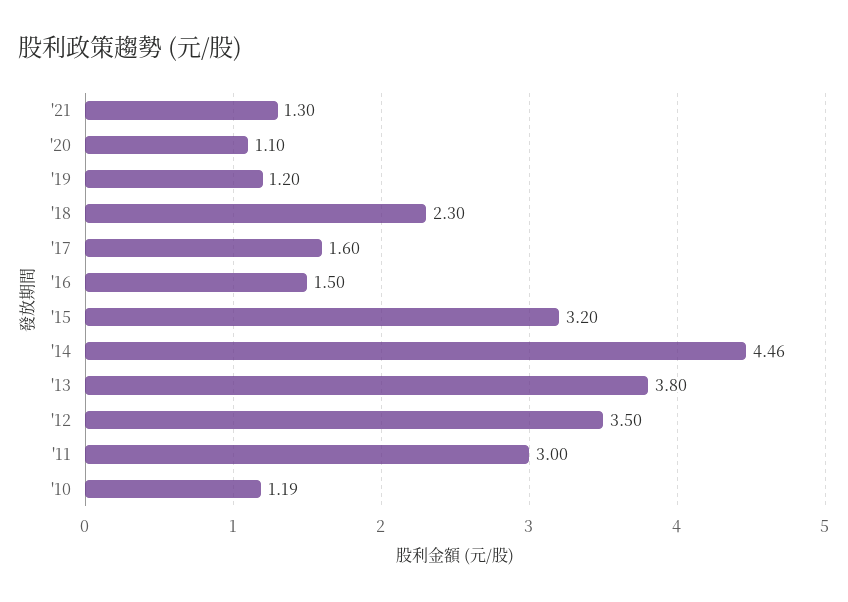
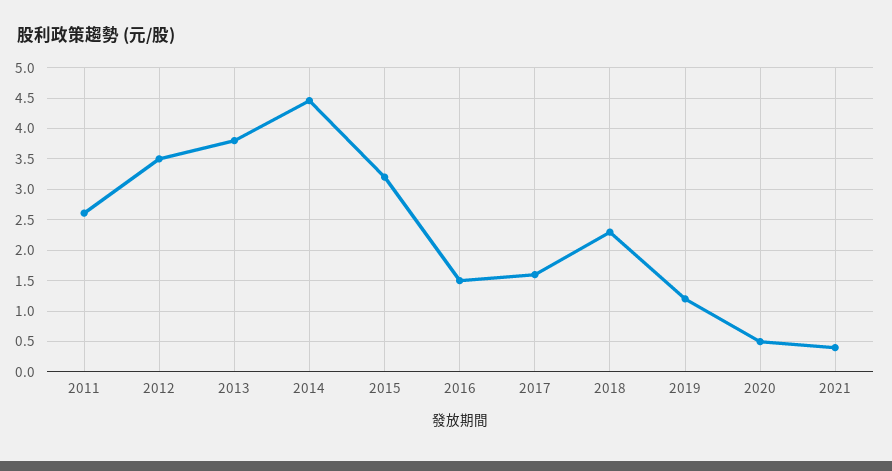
  {
-   "'21": 1.3,
+   "'21": 0.4,
-   "'20": 1.1,
+   "'20": 0.5,
    "'19": 1.2,
    "'18": 2.3,
    "'17": 1.6,
    "'16": 1.5,
    "'15": 3.2,
    "'14": 4.46,
    "'13": 3.8,
    "'12": 3.5,
-   "'11": 3,
+   "'11": 2.6
-   "'10": 1.19
  }

